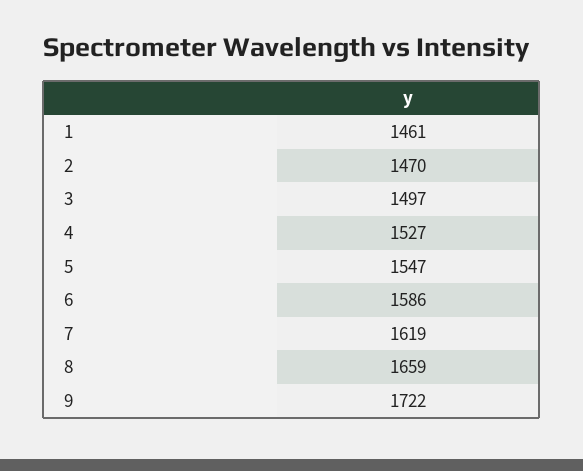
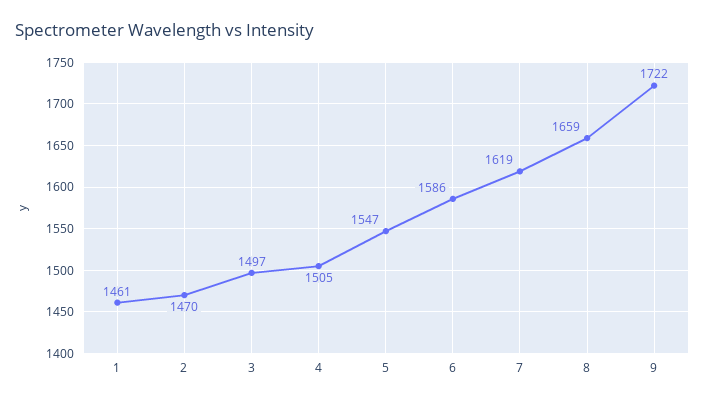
  {
    "1": 1461,
    "2": 1470,
    "3": 1497,
-   "4": 1527,
+   "4": 1505,
    "5": 1547,
    "6": 1586,
    "7": 1619,
    "8": 1659,
    "9": 1722
  }

